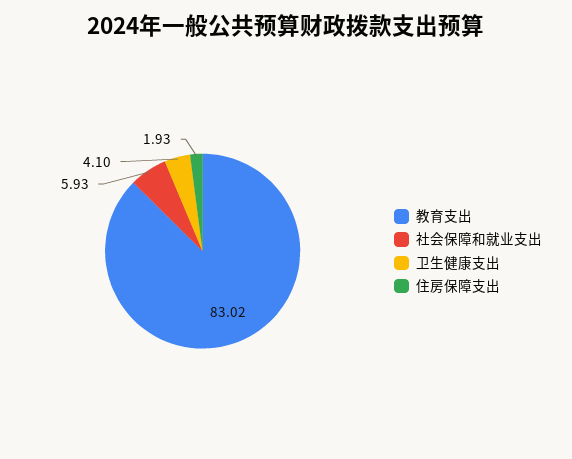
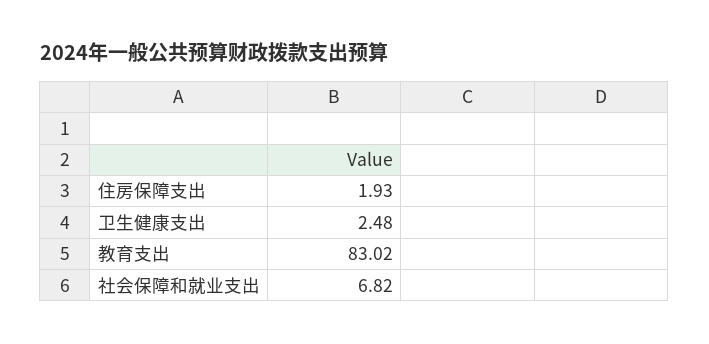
  {
    "教育支出": 83.02,
-   "社会保障和就业支出": 5.93,
+   "社会保障和就业支出": 6.82,
-   "卫生健康支出": 4.1,
+   "卫生健康支出": 2.48,
    "住房保障支出": 1.93
  }

